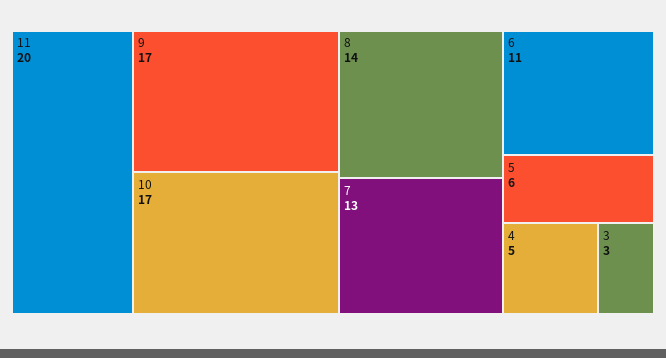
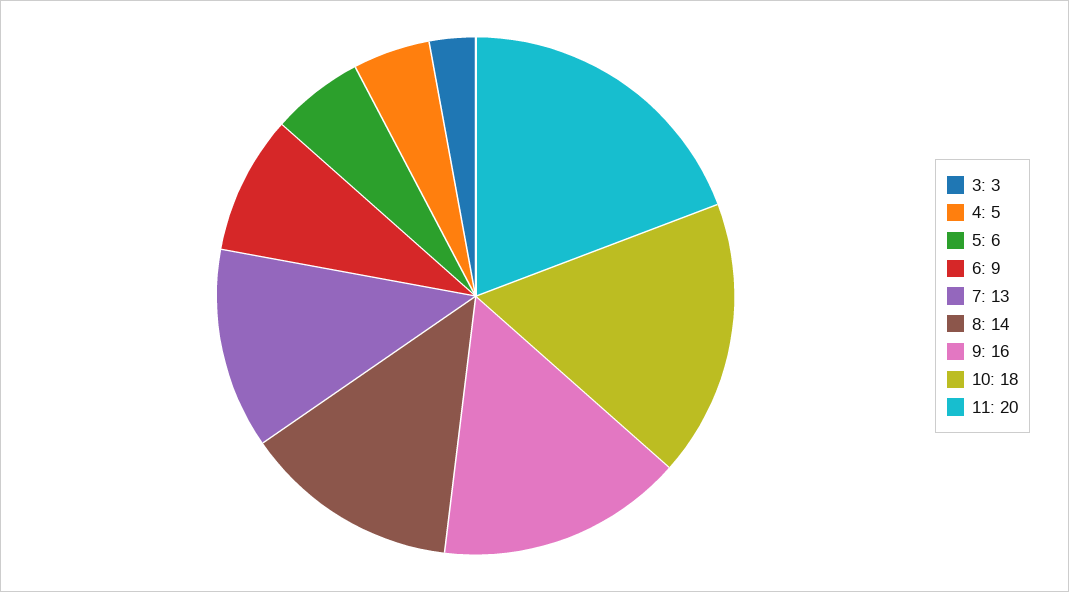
  {
    "11": 20,
-   "9": 17,
+   "9": 16,
-   "10": 17,
+   "10": 18,
    "8": 14,
    "7": 13,
-   "6": 11,
+   "6": 9,
    "5": 6,
    "4": 5,
    "3": 3
  }

